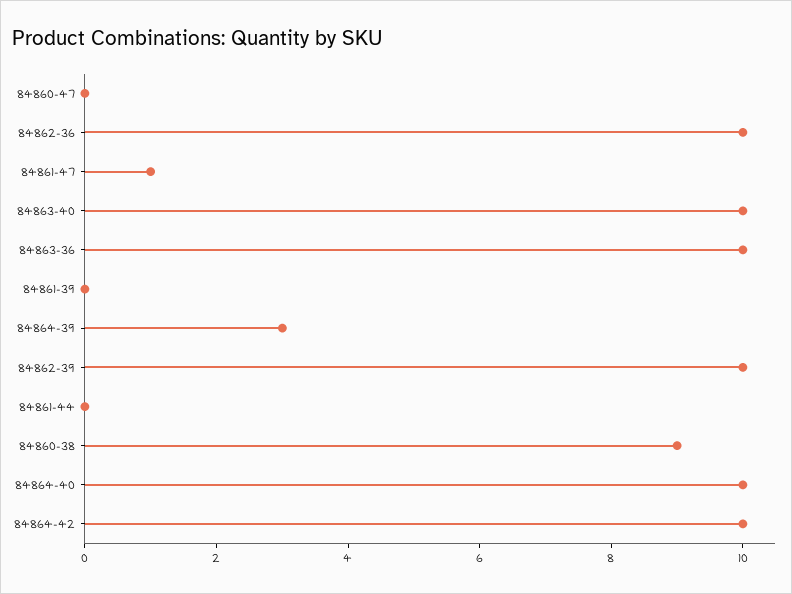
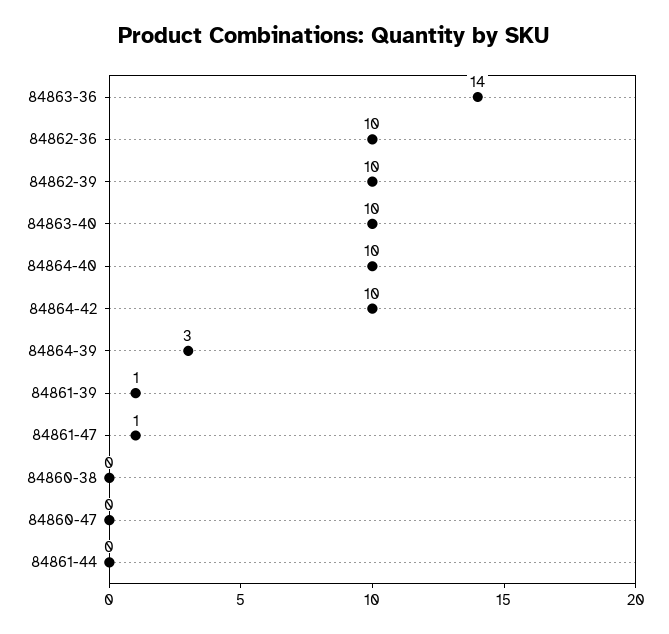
  {
    "84860-47": 0,
    "84862-36": 10,
    "84861-47": 1,
    "84863-40": 10,
-   "84863-36": 10,
+   "84863-36": 14,
-   "84861-39": 0,
+   "84861-39": 1,
    "84864-39": 3,
    "84862-39": 10,
    "84861-44": 0,
-   "84860-38": 9,
+   "84860-38": 0,
    "84864-40": 10,
    "84864-42": 10
  }

